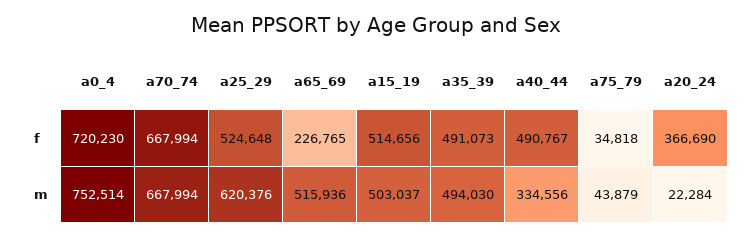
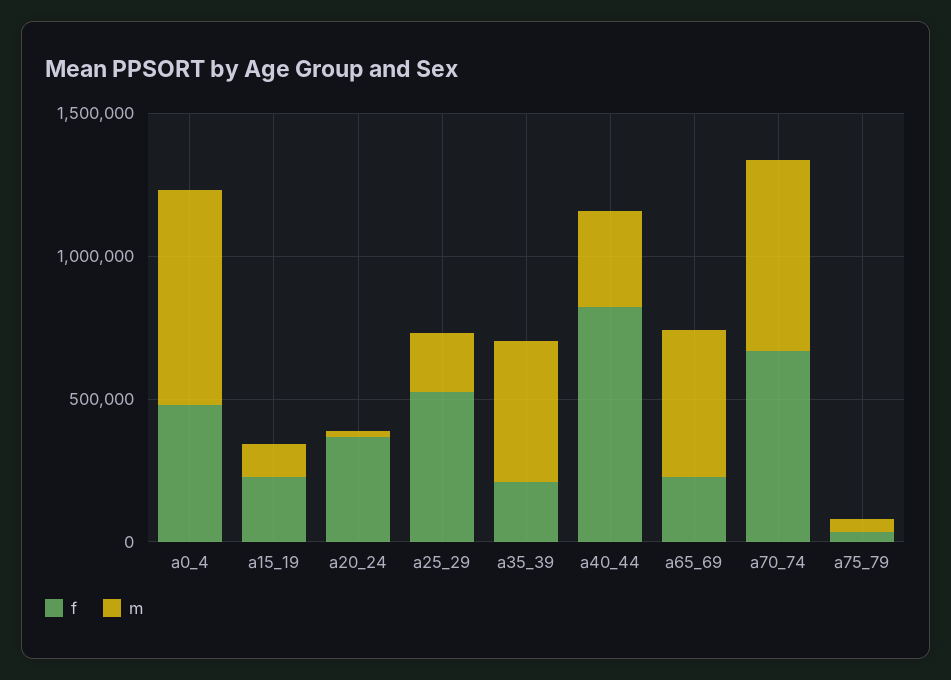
  {
    "f": {
-     "a0_4": 720230,
+     "a0_4": 500000,
      "a70_74": 667994,
      "a25_29": 524648,
      "a65_69": 226765,
-     "a15_19": 514656,
+     "a15_19": 200000,
-     "a35_39": 491073,
+     "a35_39": 200000,
-     "a40_44": 490767,
+     "a40_44": 800000,
      "a75_79": 34818,
      "a20_24": 366690
    },
    "m": {
      "a0_4": 752514,
      "a70_74": 667994,
-     "a25_29": 620376,
+     "a25_29": 200000,
      "a65_69": 515936,
-     "a15_19": 503037,
+     "a15_19": 100000,
      "a35_39": 494030,
      "a40_44": 334556,
      "a75_79": 43879,
      "a20_24": 22284
    }
  }

